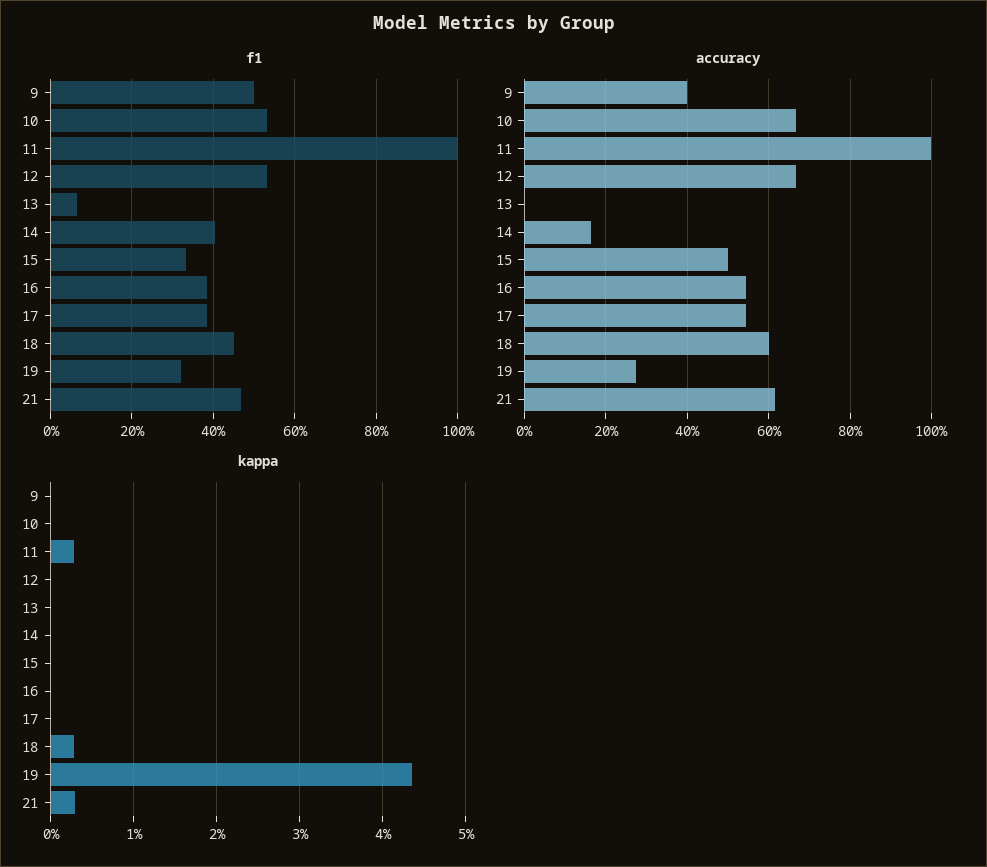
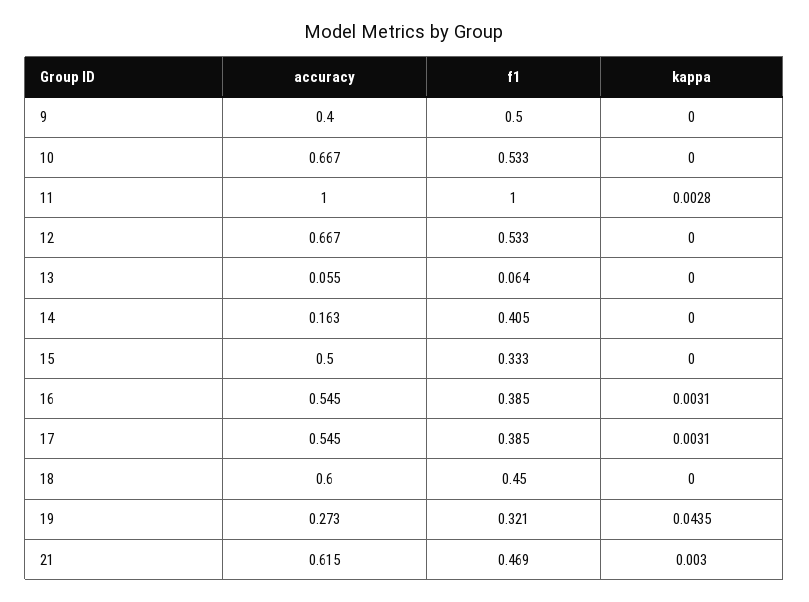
  {
    "f1": {
      "9": 0.5,
      "10": 0.533,
      "11": 1,
      "12": 0.533,
      "13": 0.064,
      "14": 0.405,
      "15": 0.333,
      "16": 0.385,
      "17": 0.385,
      "18": 0.45,
      "19": 0.321,
      "21": 0.469
    },
    "accuracy": {
      "9": 0.4,
      "10": 0.667,
      "11": 1,
      "12": 0.667,
-     "13": 0,
+     "13": 0.055,
      "14": 0.163,
      "15": 0.5,
      "16": 0.545,
      "17": 0.545,
      "18": 0.6,
      "19": 0.273,
      "21": 0.615
    },
    "kappa": {
      "9": 0,
      "10": 0,
      "11": 0.0028,
      "12": 0,
      "13": 0,
      "14": 0,
      "15": 0,
-     "16": 0,
+     "16": 0.0031,
-     "17": 0,
+     "17": 0.0031,
-     "18": 0.003,
+     "18": 0,
      "19": 0.0435,
      "21": 0.003
    }
  }

